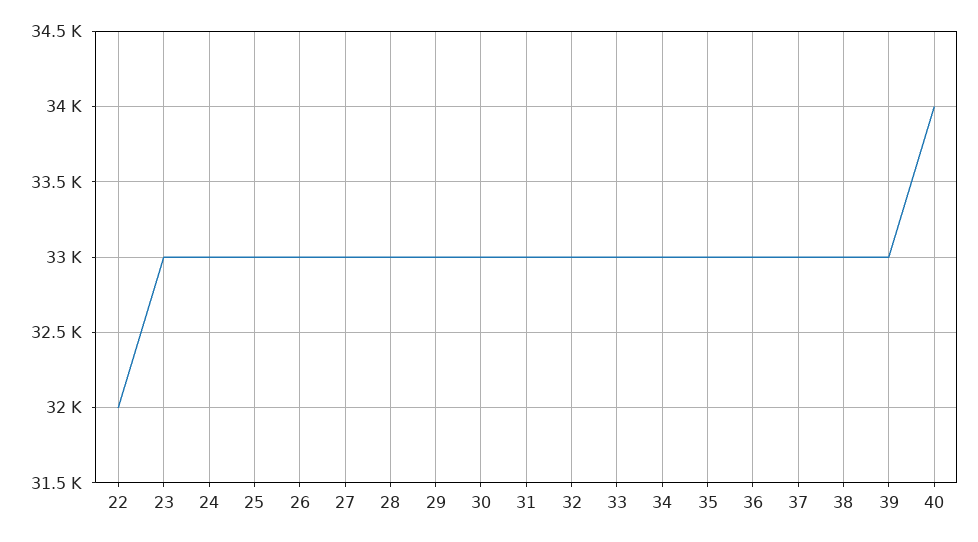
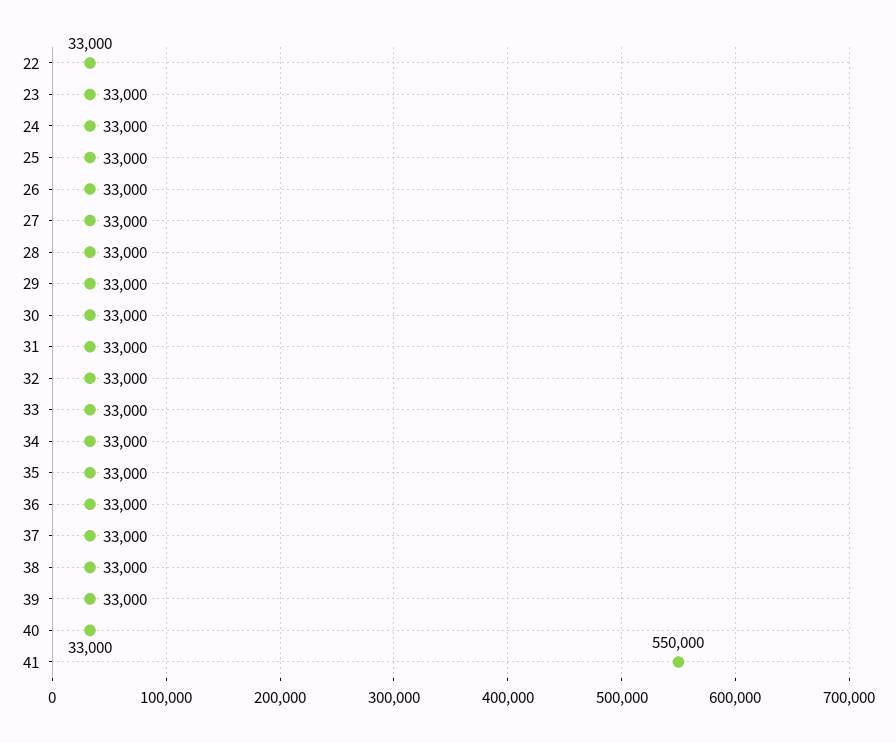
  {
-   "22": 32000,
+   "22": 33000,
    "23": 33000,
    "24": 33000,
    "25": 33000,
    "26": 33000,
    "27": 33000,
    "28": 33000,
    "29": 33000,
    "30": 33000,
    "31": 33000,
    "32": 33000,
    "33": 33000,
    "34": 33000,
    "35": 33000,
    "36": 33000,
    "37": 33000,
    "38": 33000,
    "39": 33000,
-   "40": 34000
+   "40": 33000,
+   "41": 550000
  }

